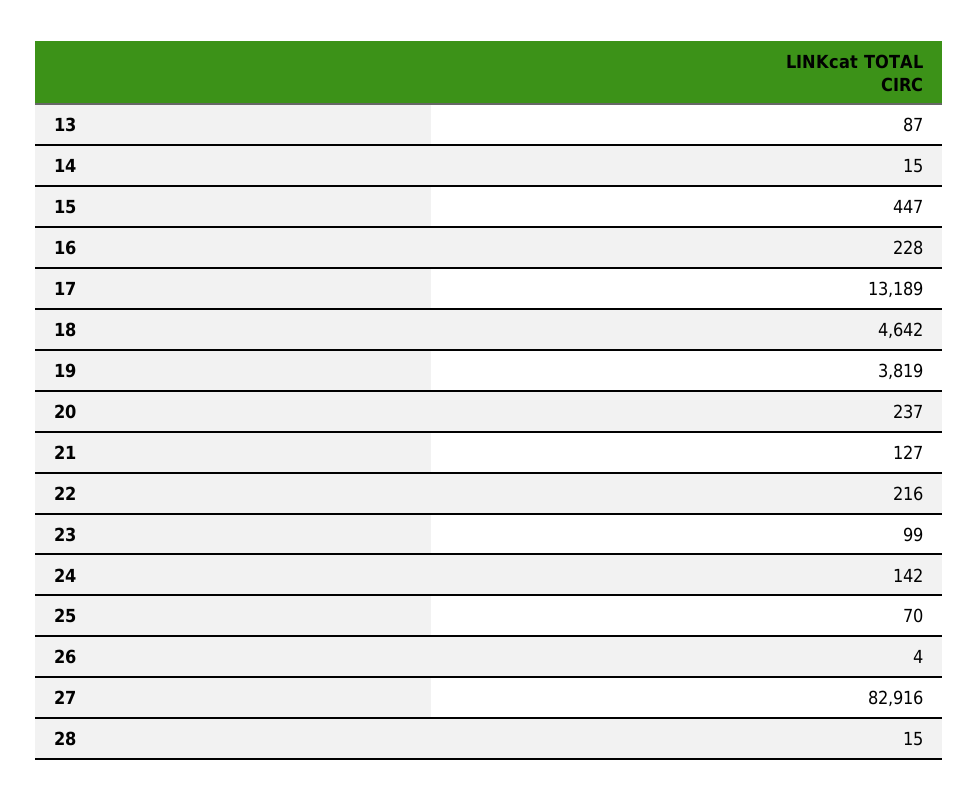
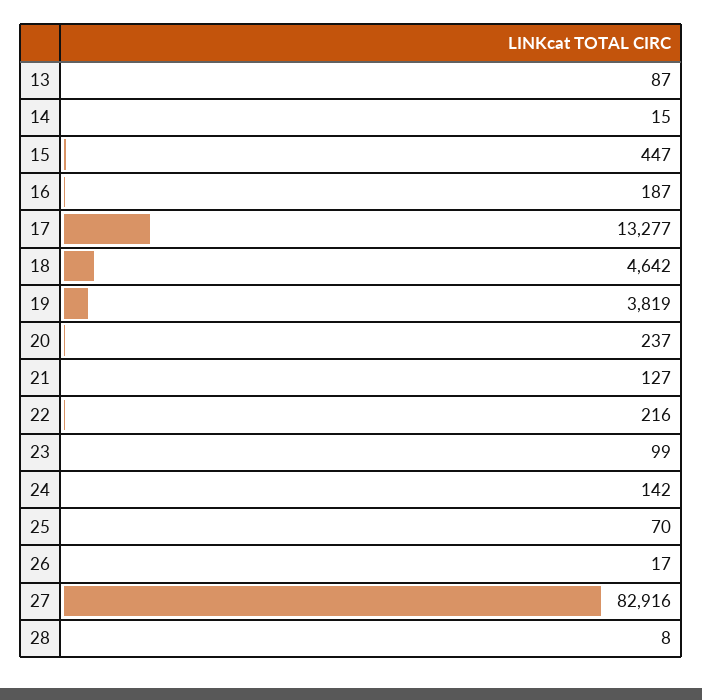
  {
    "13": 87,
    "14": 15,
    "15": 447,
-   "16": 228,
+   "16": 187,
-   "17": 13189,
+   "17": 13277,
    "18": 4642,
    "19": 3819,
    "20": 237,
    "21": 127,
    "22": 216,
    "23": 99,
    "24": 142,
    "25": 70,
-   "26": 4,
+   "26": 17,
    "27": 82916,
-   "28": 15
+   "28": 8
  }

